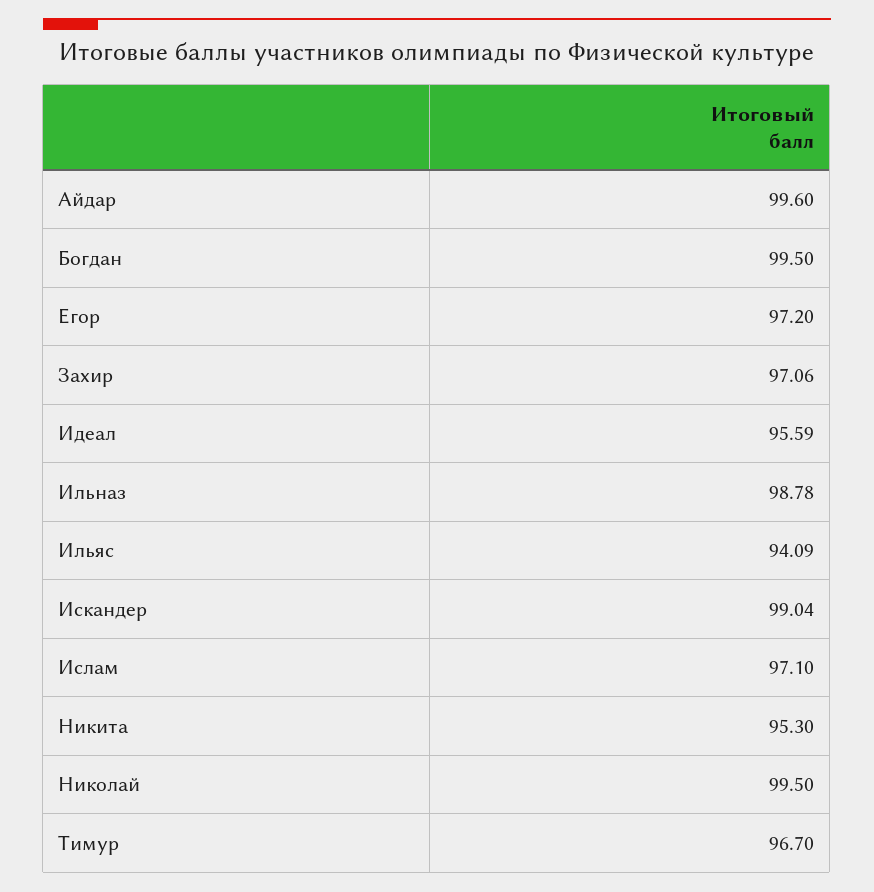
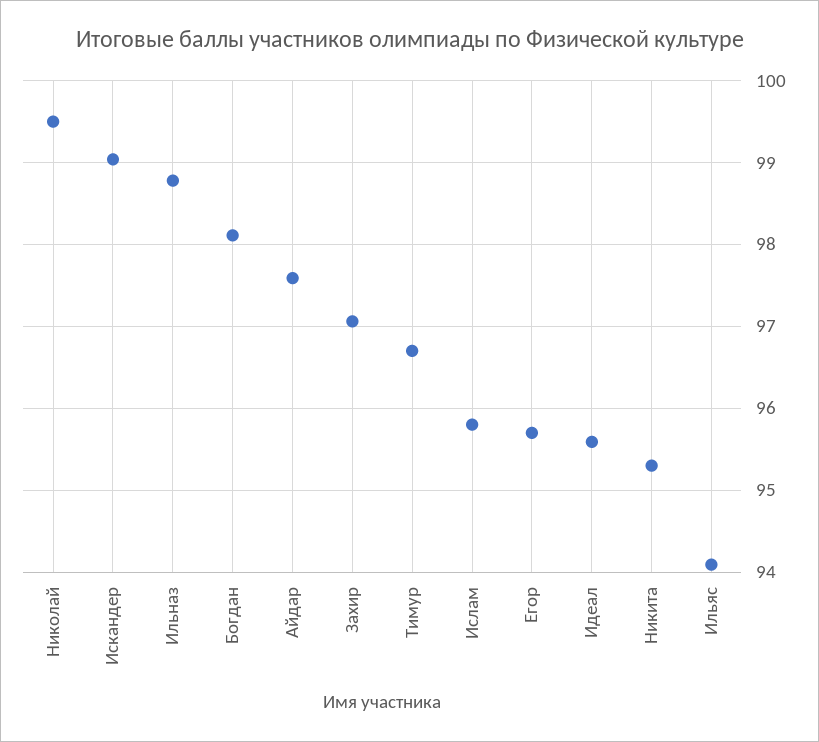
  {
-   "Айдар": 99.6,
+   "Айдар": 97.6,
-   "Богдан": 99.5,
+   "Богдан": 98.1,
-   "Егор": 97.2,
+   "Егор": 95.7,
    "Захир": 97.06,
    "Идеал": 95.59,
    "Ильназ": 98.78,
    "Ильяс": 94.09,
    "Искандер": 99.04,
-   "Ислам": 97.1,
+   "Ислам": 95.8,
    "Никита": 95.3,
    "Николай": 99.5,
    "Тимур": 96.7
  }

